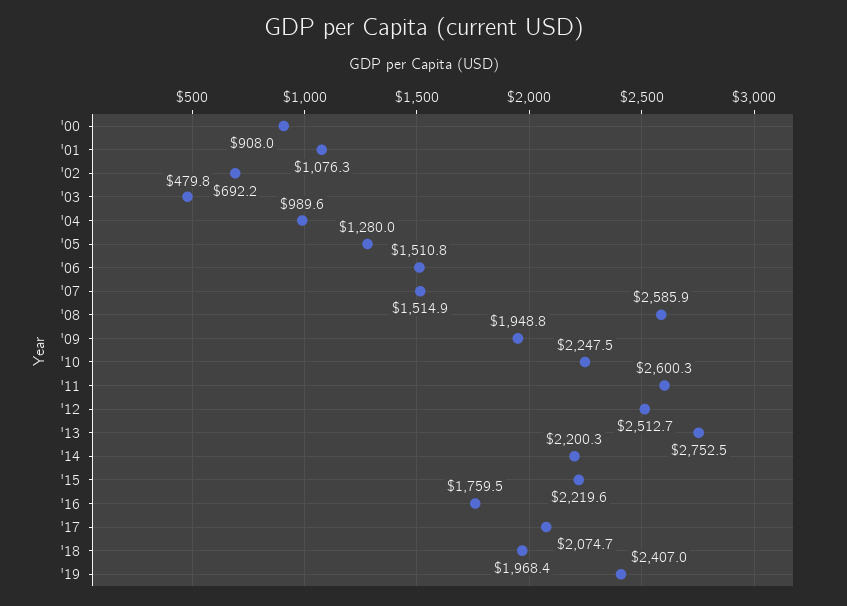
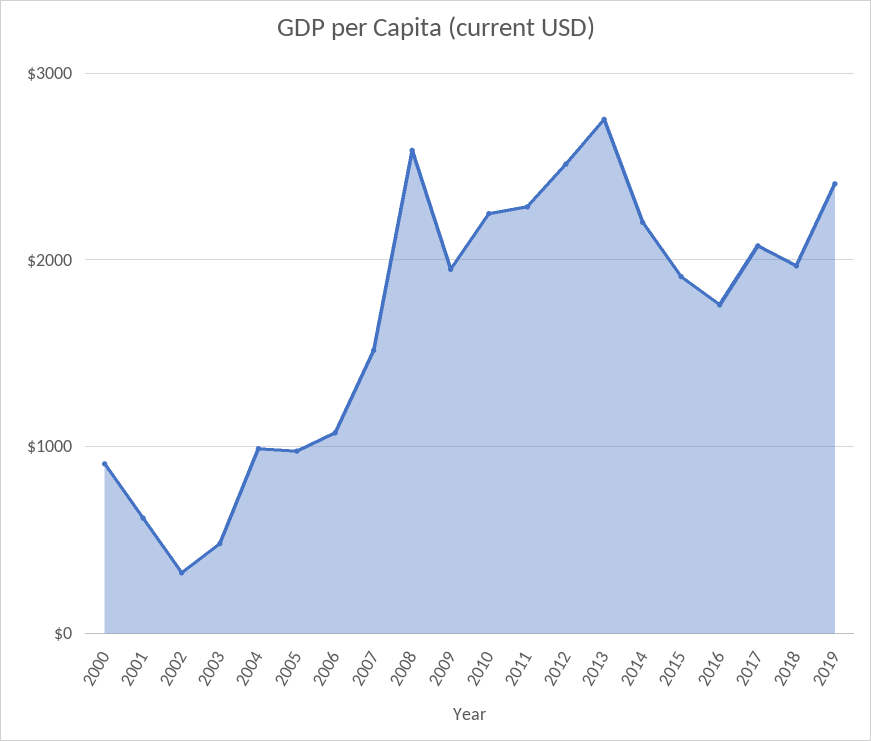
  {
    "'00": 908,
-   "'01": 1076.3,
+   "'01": 600,
-   "'02": 692.2,
+   "'02": 300,
    "'03": 479.8,
    "'04": 989.6,
-   "'05": 1280,
+   "'05": 1000,
-   "'06": 1510.8,
+   "'06": 1100,
    "'07": 1514.9,
    "'08": 2585.9,
    "'09": 1948.8,
    "'10": 2247.5,
-   "'11": 2600.3,
+   "'11": 2300,
    "'12": 2512.7,
    "'13": 2752.5,
    "'14": 2200.3,
-   "'15": 2219.6,
+   "'15": 1900,
    "'16": 1759.5,
    "'17": 2074.7,
    "'18": 1968.4,
    "'19": 2407
  }

